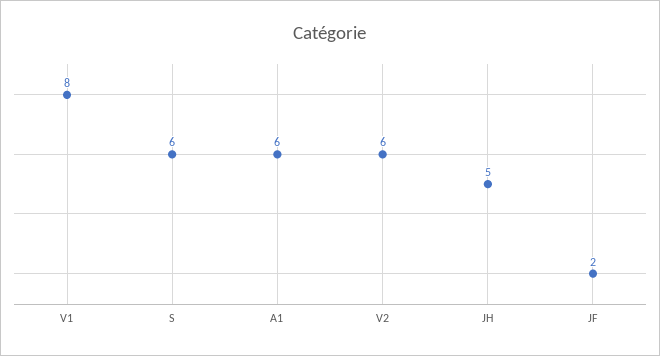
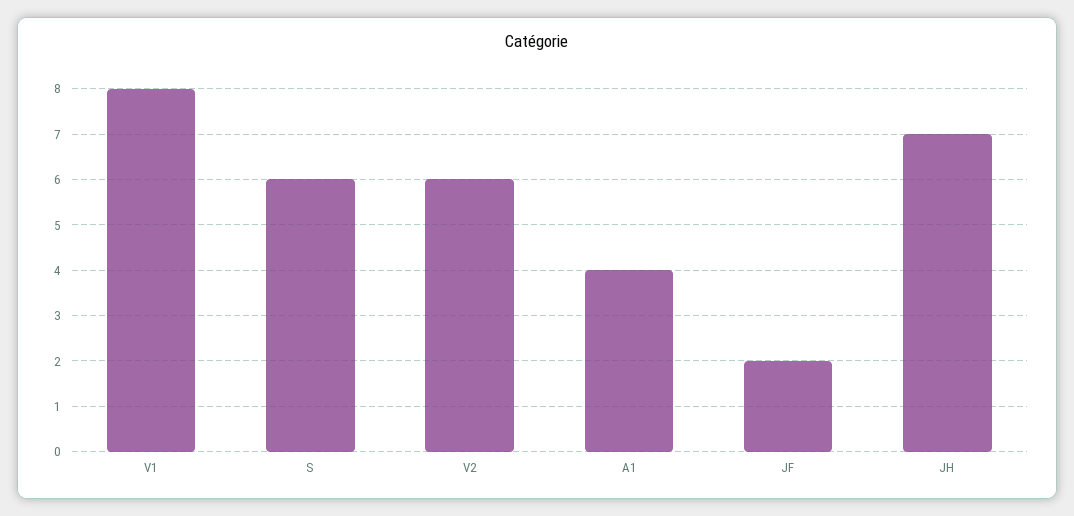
  {
    "V1": 8,
    "S": 6,
-   "A1": 6,
+   "A1": 4,
    "V2": 6,
-   "JH": 5,
+   "JH": 7,
    "JF": 2
  }

